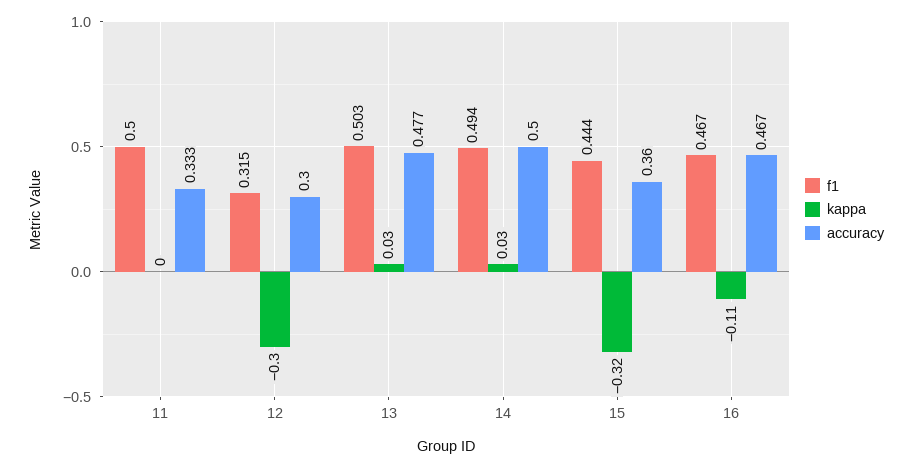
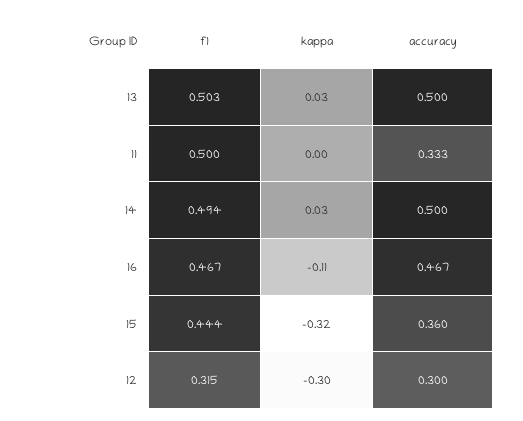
  {
    "f1": {
      "11": 0.5,
      "12": 0.315,
      "13": 0.503,
      "14": 0.494,
      "15": 0.444,
      "16": 0.467
    },
    "kappa": {
      "11": 0,
      "12": -0.3,
      "13": 0.03,
      "14": 0.03,
      "15": -0.32,
      "16": -0.11
    },
    "accuracy": {
      "11": 0.333,
      "12": 0.3,
-     "13": 0.477,
+     "13": 0.5,
      "14": 0.5,
      "15": 0.36,
      "16": 0.467
    }
  }

